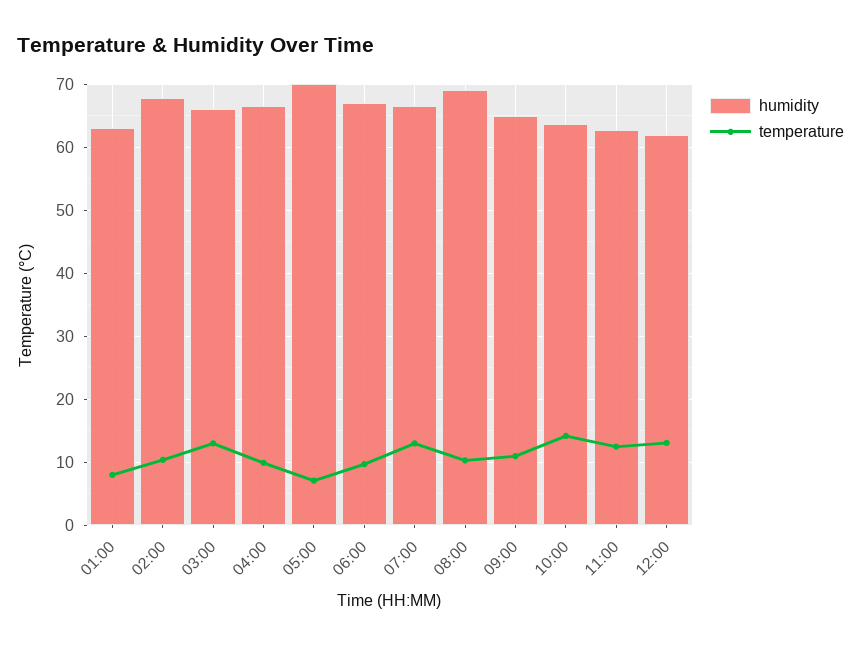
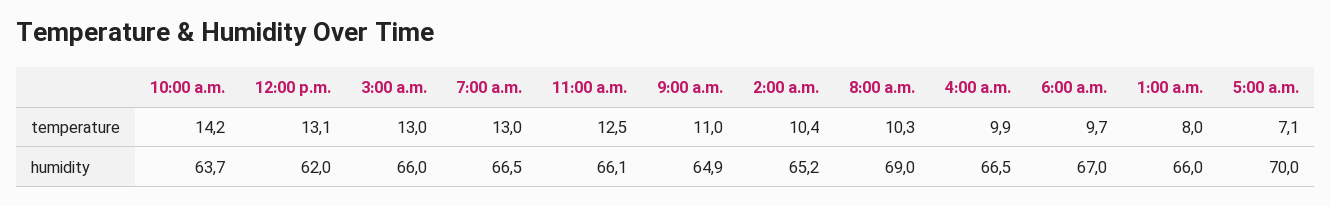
  {
    "humidity": {
-     "01:00": 63,
+     "01:00": 66,
-     "02:00": 68,
+     "02:00": 65.2,
      "03:00": 66,
      "04:00": 66.5,
      "05:00": 70,
      "06:00": 67,
      "07:00": 66.5,
      "08:00": 69,
      "09:00": 64.9,
      "10:00": 63.7,
-     "11:00": 63,
+     "11:00": 66.1,
      "12:00": 62
    },
    "temperature": {
      "01:00": 8,
      "02:00": 10.4,
      "03:00": 13,
      "04:00": 9.9,
      "05:00": 7.1,
      "06:00": 9.7,
      "07:00": 13,
      "08:00": 10.3,
      "09:00": 11,
      "10:00": 14.2,
      "11:00": 12.5,
      "12:00": 13.1
    }
  }

